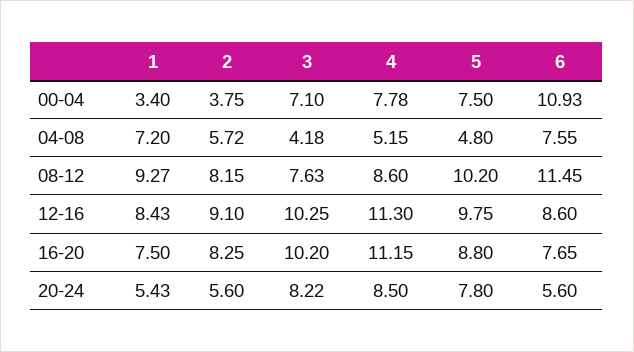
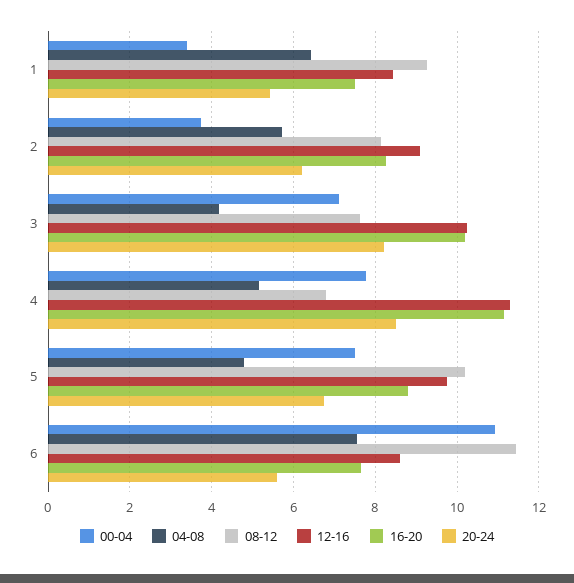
  {
    "00-04": {
      "1": 3.4,
      "2": 3.75,
      "3": 7.1,
      "4": 7.78,
      "5": 7.5,
      "6": 10.93
    },
    "04-08": {
-     "1": 7.2,
+     "1": 6.4,
      "2": 5.72,
      "3": 4.18,
      "4": 5.15,
      "5": 4.8,
      "6": 7.55
    },
    "08-12": {
      "1": 9.27,
      "2": 8.15,
      "3": 7.63,
-     "4": 8.6,
+     "4": 6.8,
      "5": 10.2,
      "6": 11.45
    },
    "12-16": {
      "1": 8.43,
      "2": 9.1,
      "3": 10.25,
      "4": 11.3,
      "5": 9.75,
      "6": 8.6
    },
    "16-20": {
      "1": 7.5,
      "2": 8.25,
      "3": 10.2,
      "4": 11.15,
      "5": 8.8,
      "6": 7.65
    },
    "20-24": {
      "1": 5.43,
-     "2": 5.6,
+     "2": 6.2,
      "3": 8.22,
      "4": 8.5,
-     "5": 7.8,
+     "5": 6.8,
      "6": 5.6
    }
  }

